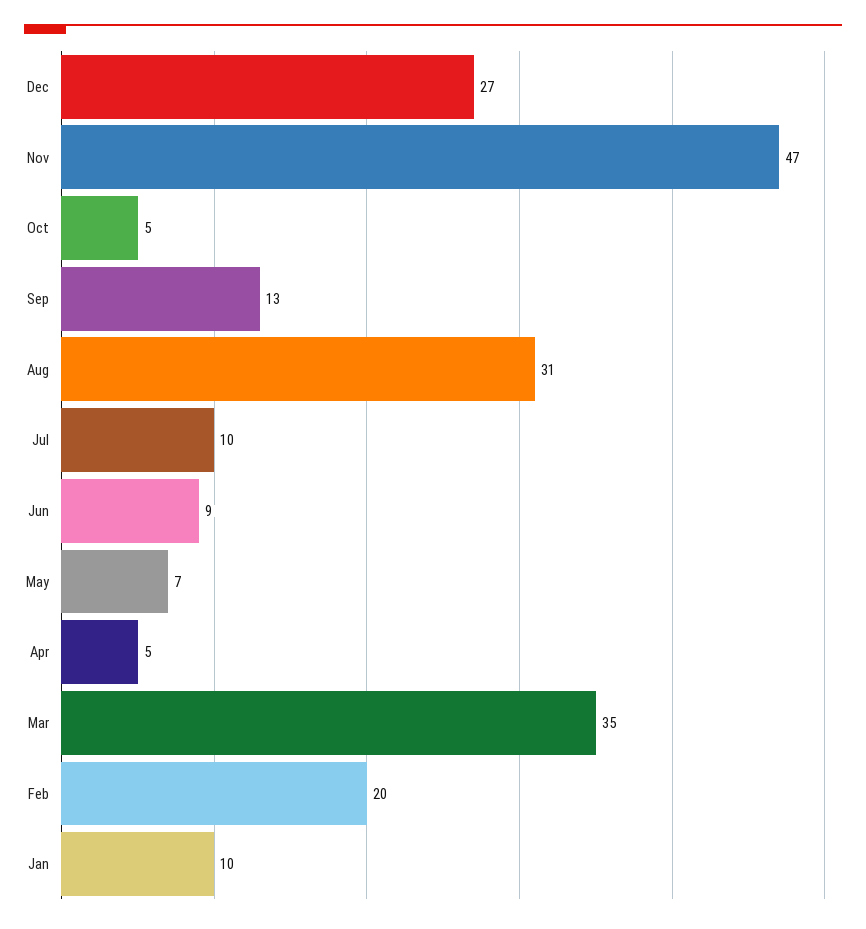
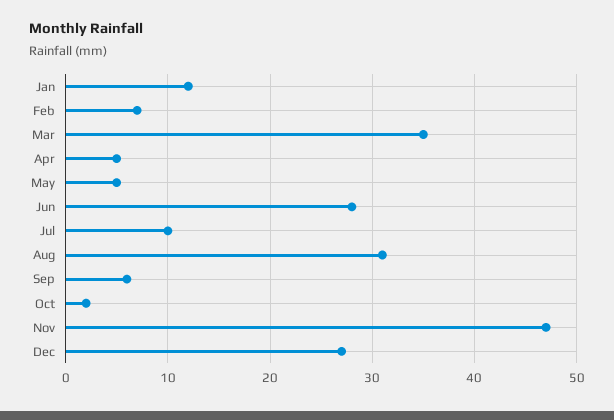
  {
    "Dec": 27,
    "Nov": 47,
-   "Oct": 5,
+   "Oct": 2,
-   "Sep": 13,
+   "Sep": 6,
    "Aug": 31,
    "Jul": 10,
-   "Jun": 9,
+   "Jun": 28,
-   "May": 7,
+   "May": 5,
    "Apr": 5,
    "Mar": 35,
-   "Feb": 20,
+   "Feb": 7,
-   "Jan": 10
+   "Jan": 12
  }

